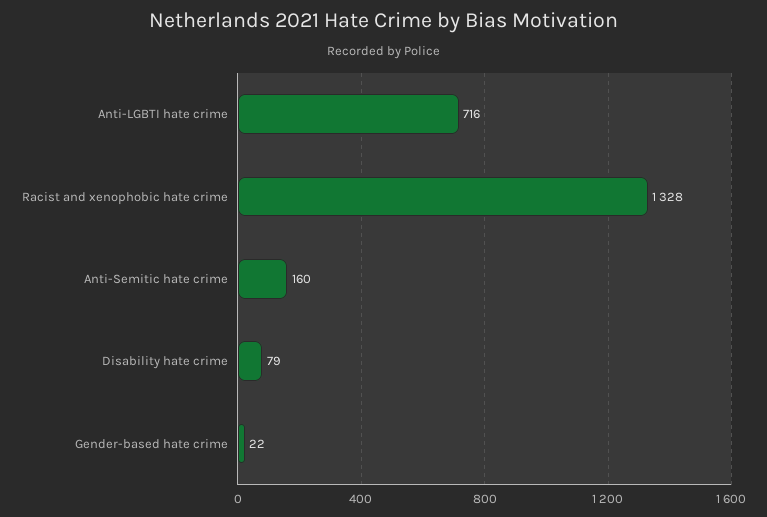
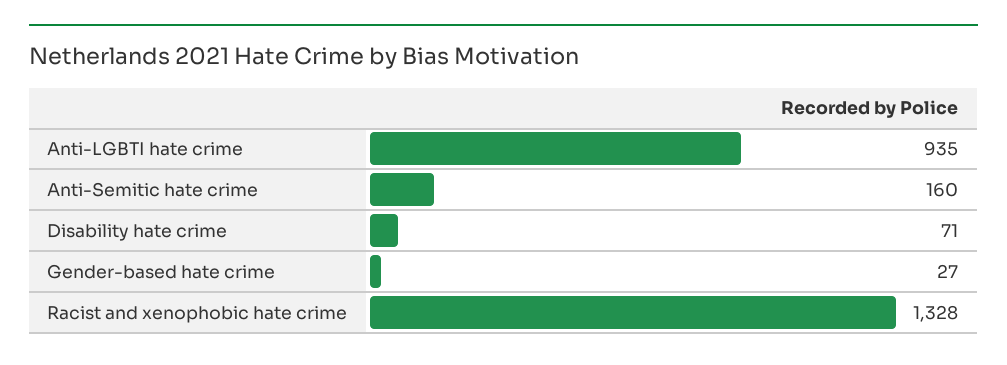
  {
-   "Anti-LGBTI hate crime": 716,
+   "Anti-LGBTI hate crime": 935,
    "Racist and xenophobic hate crime": 1328,
    "Anti-Semitic hate crime": 160,
-   "Disability hate crime": 79,
+   "Disability hate crime": 71,
-   "Gender-based hate crime": 22
+   "Gender-based hate crime": 27
  }

